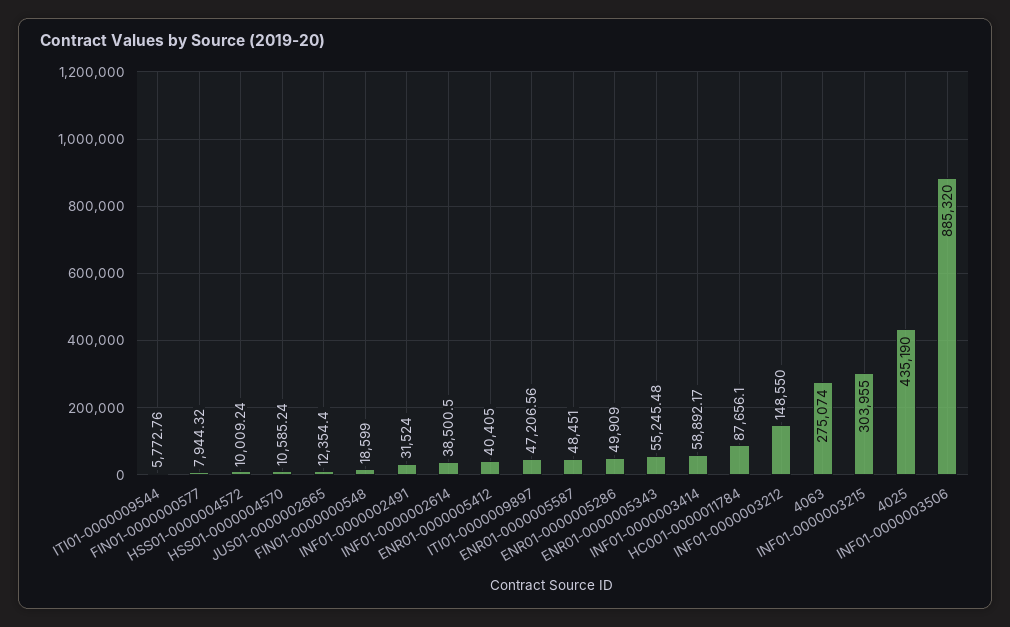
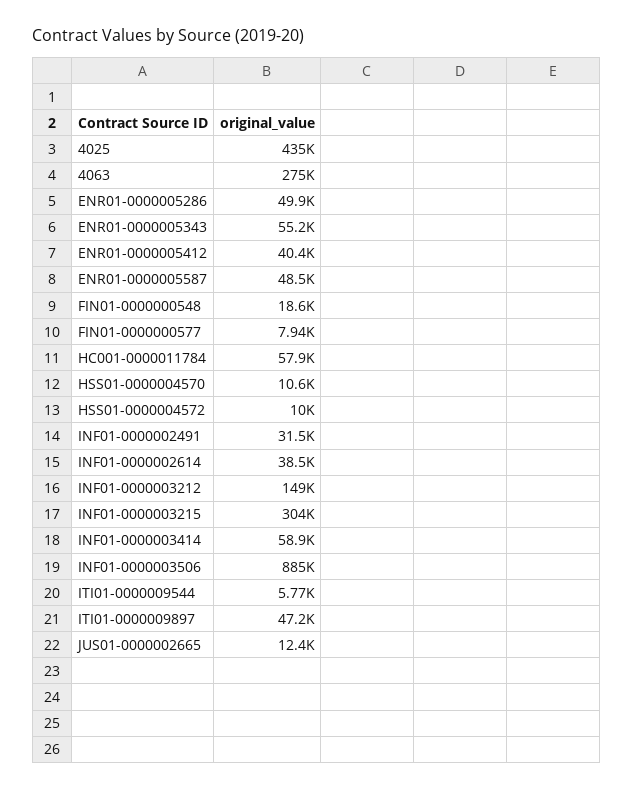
  {
    "ITI01-0000009544": 5772.76,
    "FIN01-0000000577": 7944.32,
    "HSS01-0000004572": 10009.24,
    "HSS01-0000004570": 10585.24,
    "JUS01-0000002665": 12354.4,
    "FIN01-0000000548": 18599,
    "INF01-0000002491": 31524,
    "INF01-0000002614": 38500.5,
    "ENR01-0000005412": 40405,
    "ITI01-0000009897": 47206.56,
    "ENR01-0000005587": 48451,
    "ENR01-0000005286": 49909,
    "ENR01-0000005343": 55245.48,
    "INF01-0000003414": 58892.17,
-   "HC001-0000011784": 87656.1,
+   "HC001-0000011784": 57900,
    "INF01-0000003212": 148550,
    "4063": 275074,
    "INF01-0000003215": 303955,
    "4025": 435190,
    "INF01-0000003506": 885320
  }

